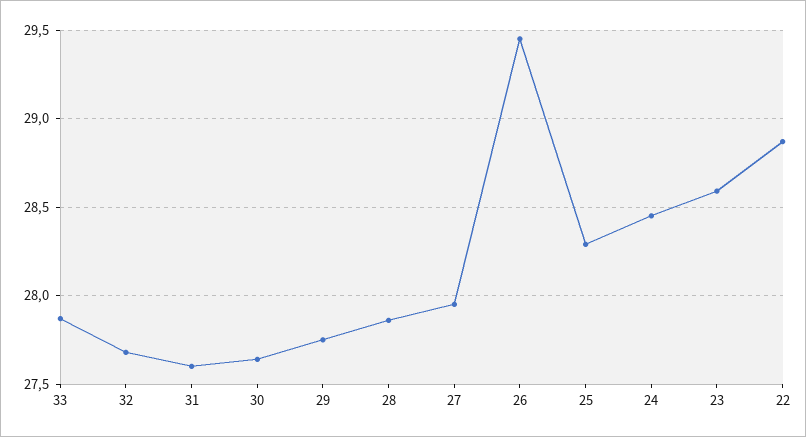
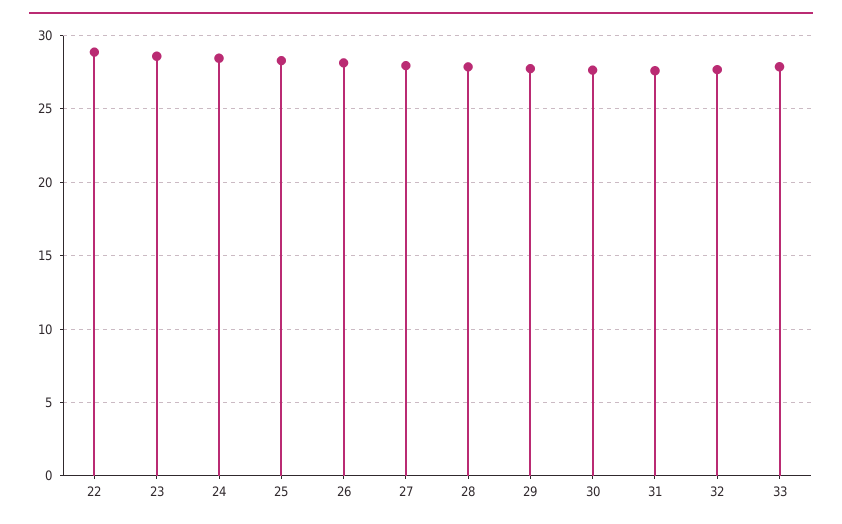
  {
    "33": 27.85,
    "32": 27.7,
    "31": 27.6,
    "30": 27.65,
    "29": 27.75,
    "28": 27.85,
    "27": 27.95,
-   "26": 29.45,
+   "26": 28,
    "25": 28.3,
    "24": 28.45,
    "23": 28.6,
    "22": 28.85
  }

